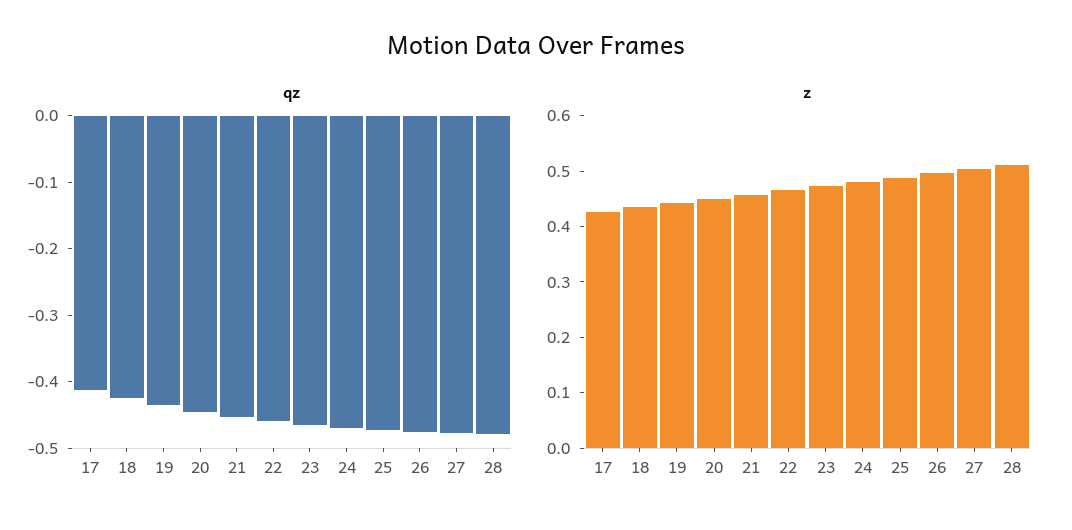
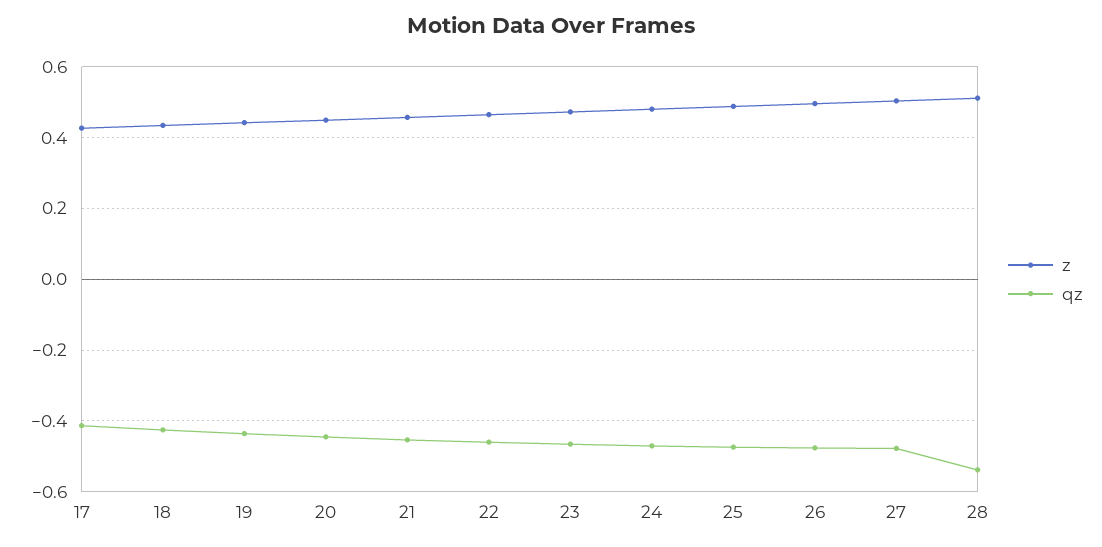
  {
    "qz": {
      "17": -0.42,
      "18": -0.42,
      "19": -0.44,
      "20": -0.44,
      "21": -0.46,
      "22": -0.46,
      "23": -0.46,
      "24": -0.48,
      "25": -0.48,
      "26": -0.48,
      "27": -0.48,
-     "28": -0.48
+     "28": -0.54
    },
    "z": {
      "17": 0.42,
      "18": 0.44,
      "19": 0.44,
      "20": 0.46,
      "21": 0.46,
      "22": 0.46,
      "23": 0.48,
      "24": 0.48,
      "25": 0.48,
      "26": 0.5,
      "27": 0.5,
      "28": 0.52
    }
  }

